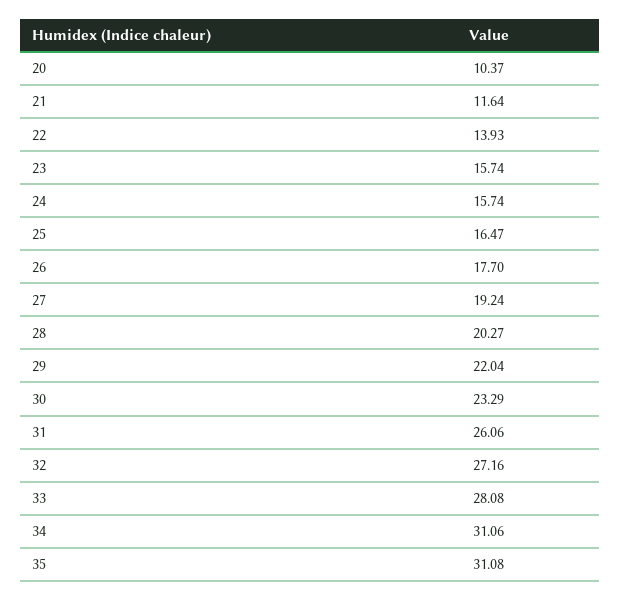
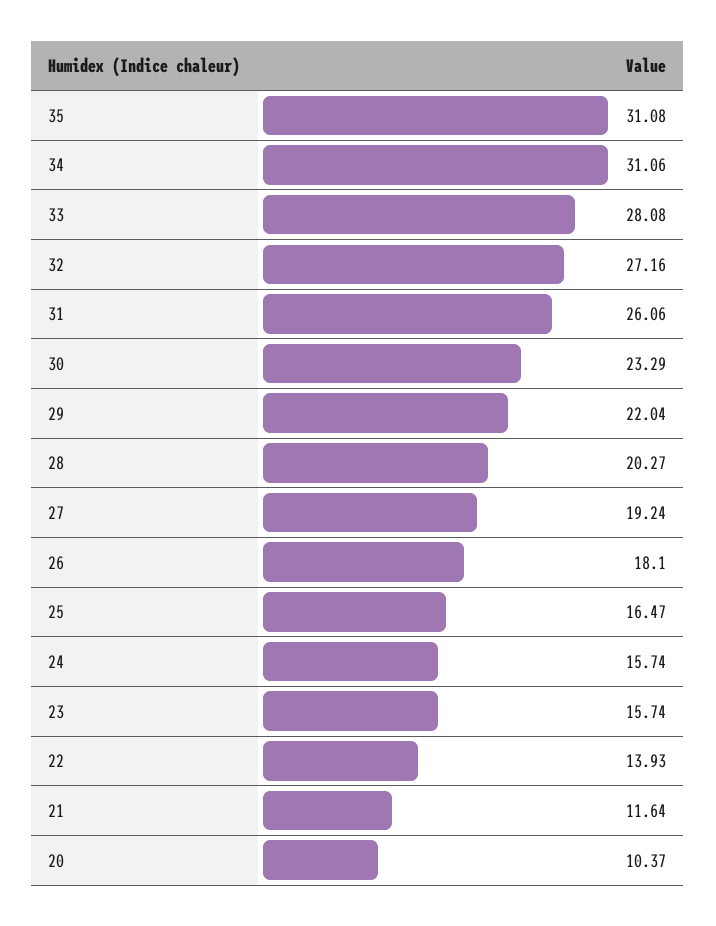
  {
    "20": 10.37,
    "21": 11.64,
    "22": 13.93,
    "23": 15.74,
    "24": 15.74,
    "25": 16.47,
-   "26": 17.7,
+   "26": 18.1,
    "27": 19.24,
    "28": 20.27,
    "29": 22.04,
    "30": 23.29,
    "31": 26.06,
    "32": 27.16,
    "33": 28.08,
    "34": 31.06,
    "35": 31.08
  }

